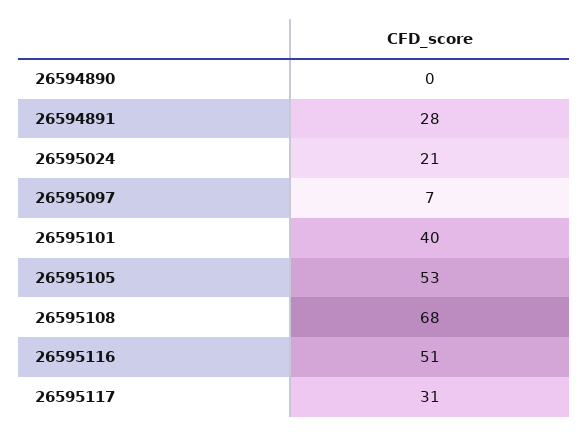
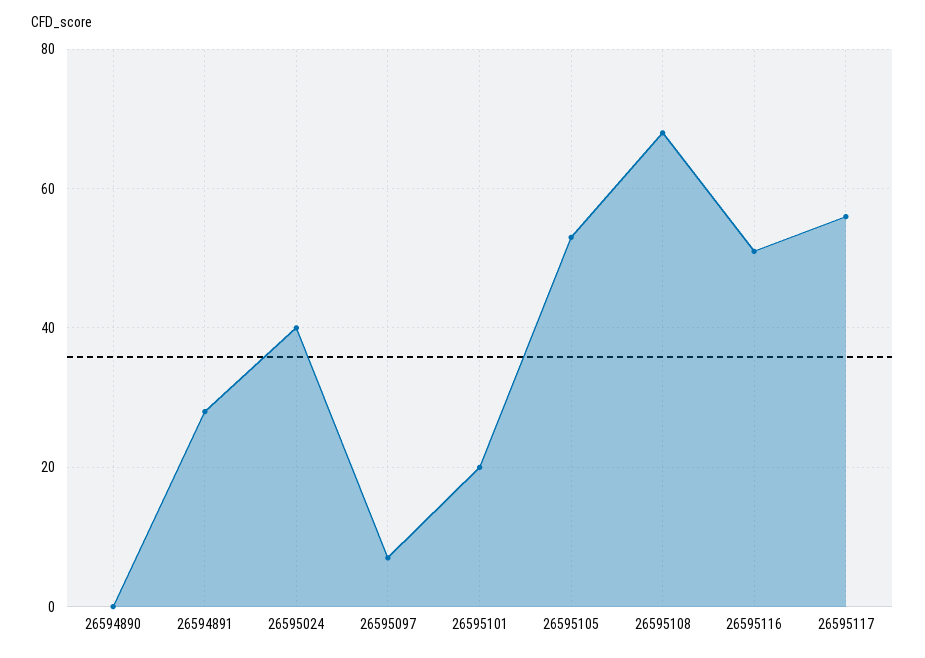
  {
    "26594890": 0,
    "26594891": 28,
-   "26595024": 21,
+   "26595024": 40,
    "26595097": 7,
-   "26595101": 40,
+   "26595101": 20,
    "26595105": 53,
    "26595108": 68,
    "26595116": 51,
-   "26595117": 31
+   "26595117": 55
  }

